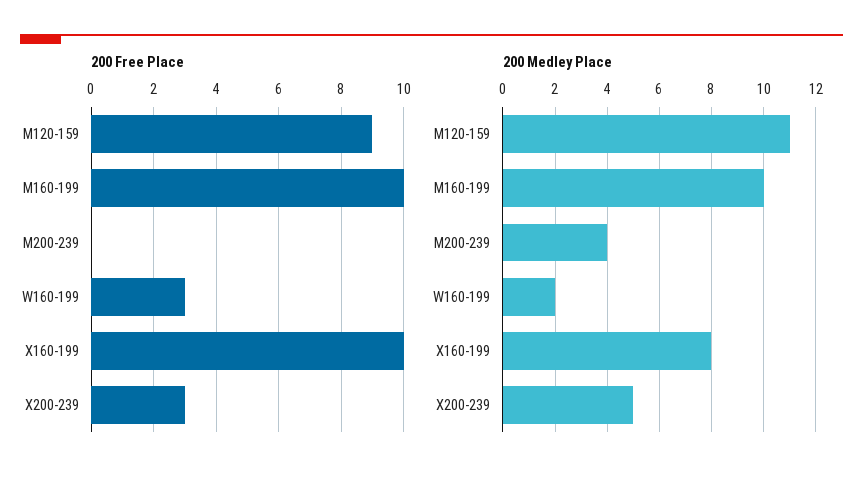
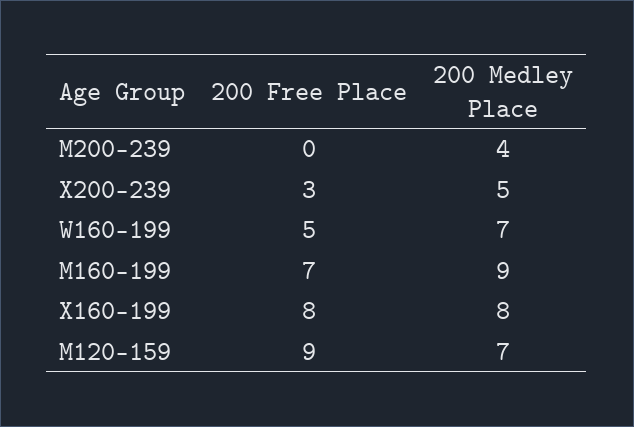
  {
    "200 Free Place": {
      "M120-159": 9,
-     "M160-199": 10,
+     "M160-199": 7,
      "M200-239": 0,
-     "W160-199": 3,
+     "W160-199": 5,
-     "X160-199": 10,
+     "X160-199": 8,
      "X200-239": 3
    },
    "200 Medley Place": {
-     "M120-159": 11,
+     "M120-159": 7,
-     "M160-199": 10,
+     "M160-199": 9,
      "M200-239": 4,
-     "W160-199": 2,
+     "W160-199": 7,
      "X160-199": 8,
      "X200-239": 5
    }
  }

